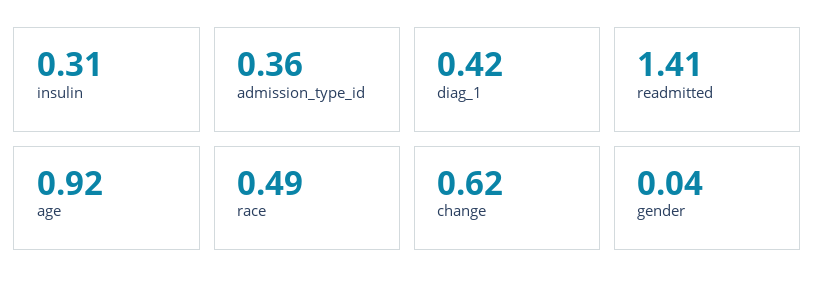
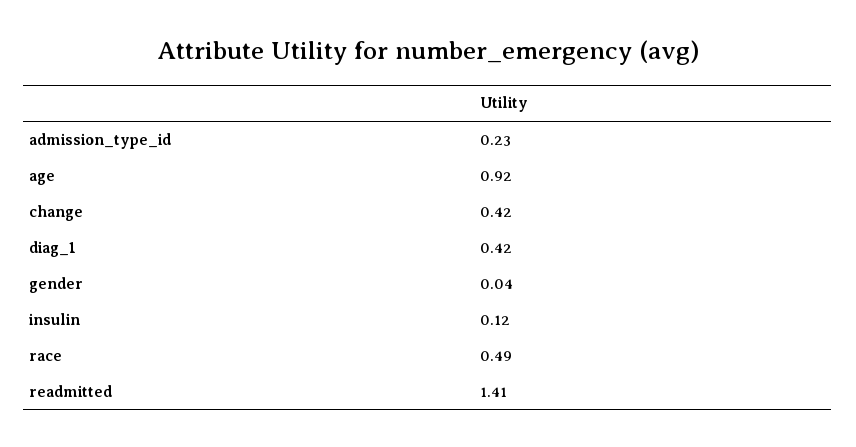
  {
-   "insulin": 0.31,
+   "insulin": 0.12,
-   "admission_type_id": 0.36,
+   "admission_type_id": 0.23,
    "diag_1": 0.42,
    "readmitted": 1.41,
    "age": 0.92,
    "race": 0.49,
-   "change": 0.62,
+   "change": 0.42,
    "gender": 0.04
  }

